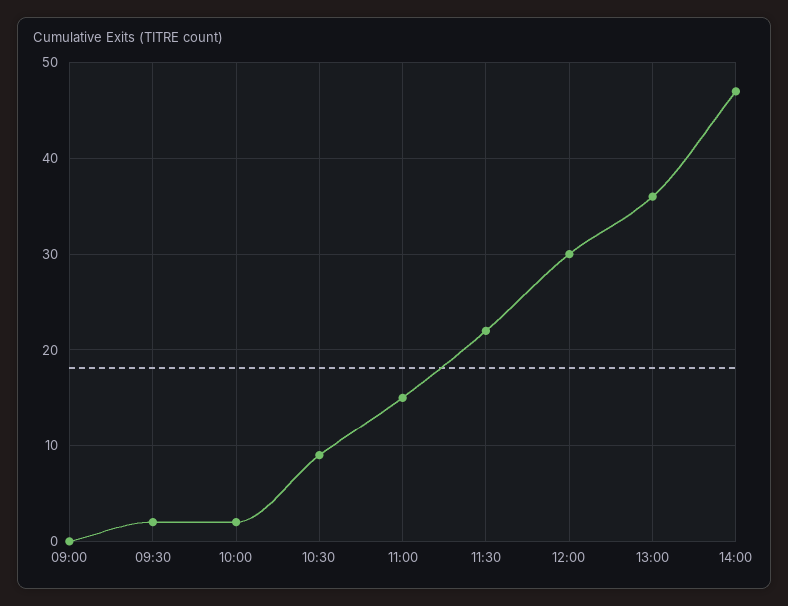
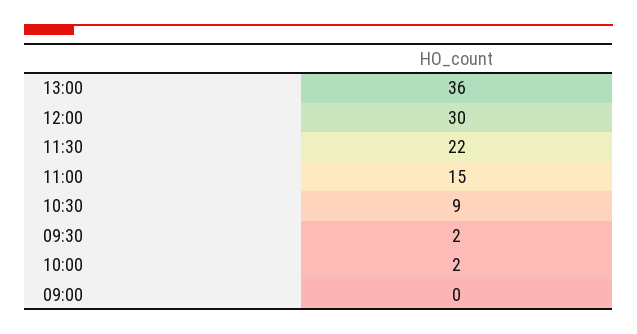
  {
    "09:00": 0,
    "09:30": 2,
    "10:00": 2,
    "10:30": 9,
    "11:00": 15,
    "11:30": 22,
    "12:00": 30,
-   "13:00": 36,
+   "13:00": 36
-   "14:00": 47
  }

